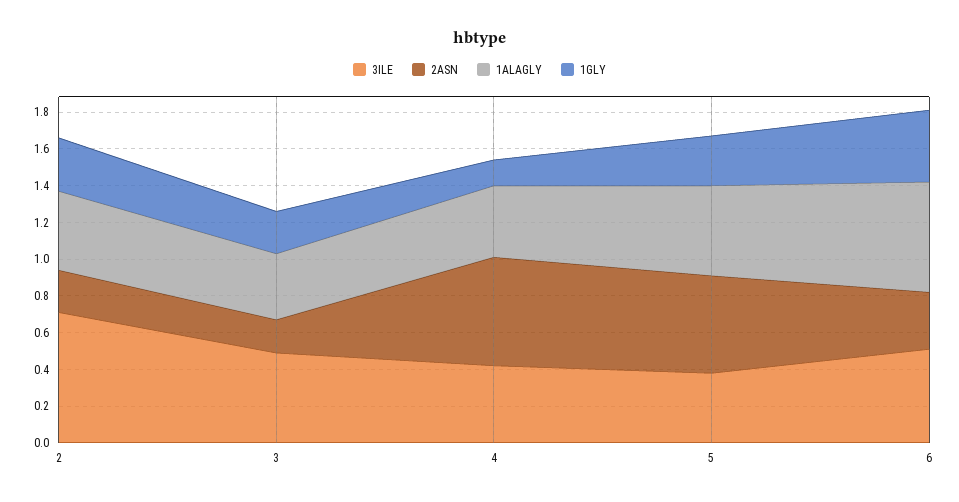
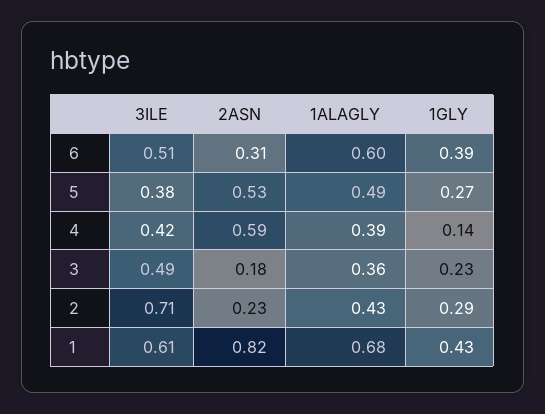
  {
    "3ILE": {
      "2": 0.71,
      "3": 0.49,
      "4": 0.42,
      "5": 0.38,
-     "6": 0.51
+     "6": 0.51,
+     "1": 0.61
    },
    "2ASN": {
      "2": 0.23,
      "3": 0.18,
      "4": 0.59,
      "5": 0.53,
-     "6": 0.31
+     "6": 0.31,
+     "1": 0.82
    },
    "1ALAGLY": {
      "2": 0.43,
      "3": 0.36,
      "4": 0.39,
      "5": 0.49,
-     "6": 0.6
+     "6": 0.6,
+     "1": 0.68
    },
    "1GLY": {
      "2": 0.29,
      "3": 0.23,
      "4": 0.14,
      "5": 0.27,
-     "6": 0.39
+     "6": 0.39,
+     "1": 0.43
    }
  }

